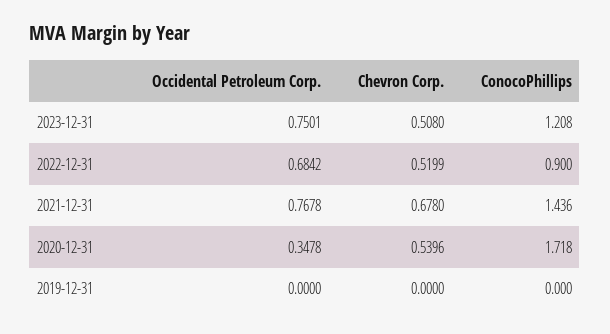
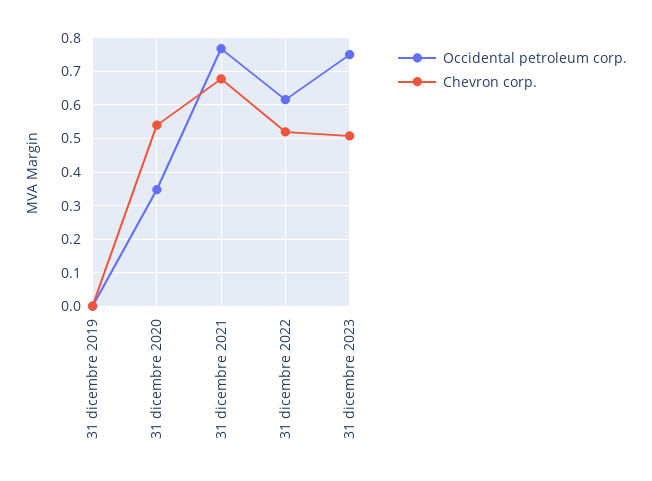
  {
    "Occidental Petroleum Corp.": {
      "2023-12-31": 0.7501,
-     "2022-12-31": 0.6842,
+     "2022-12-31": 0.62,
      "2021-12-31": 0.7678,
      "2020-12-31": 0.3478,
      "2019-12-31": 0
    },
    "Chevron Corp.": {
      "2023-12-31": 0.508,
      "2022-12-31": 0.5199,
      "2021-12-31": 0.678,
      "2020-12-31": 0.5396,
      "2019-12-31": 0
-   },
+   }
-   "ConocoPhillips": {
-     "2023-12-31": 1.208,
-     "2022-12-31": 0.9,
-     "2021-12-31": 1.436,
-     "2020-12-31": 1.718,
-     "2019-12-31": 0
-   }
  }

